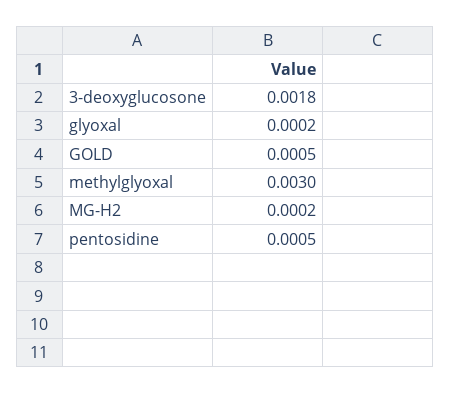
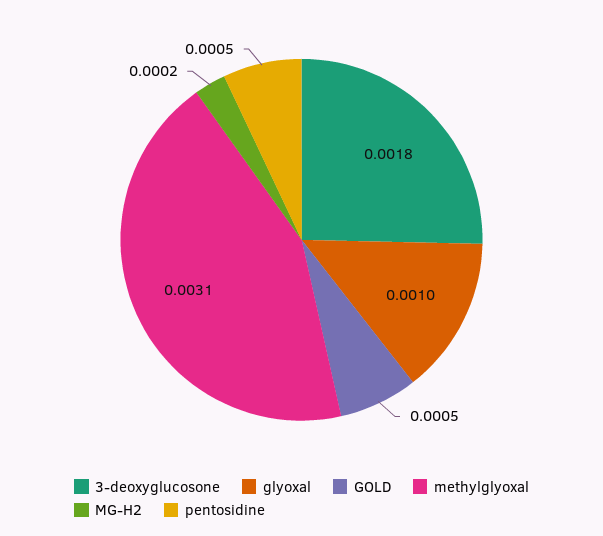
  {
    "3-deoxyglucosone": 0.0018,
-   "glyoxal": 0.0002,
+   "glyoxal": 0.001,
    "GOLD": 0.0005,
-   "methylglyoxal": 0.003,
+   "methylglyoxal": 0.0031,
    "MG-H2": 0.0002,
    "pentosidine": 0.0005
  }

